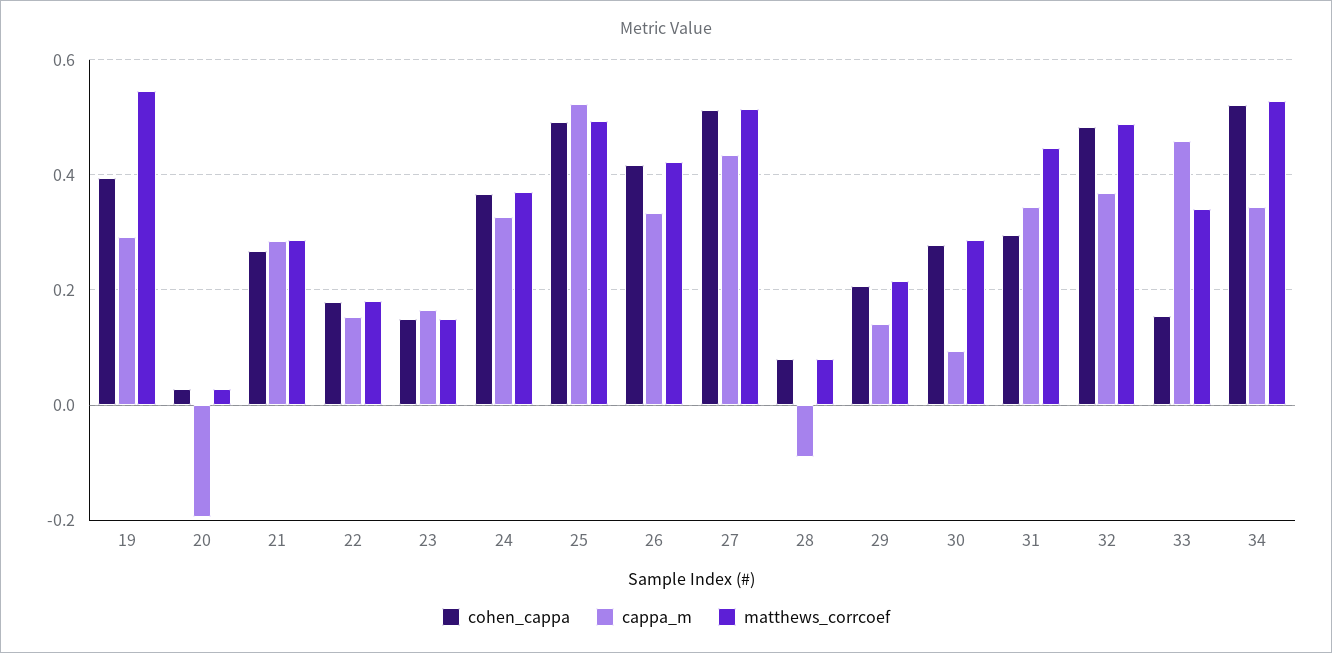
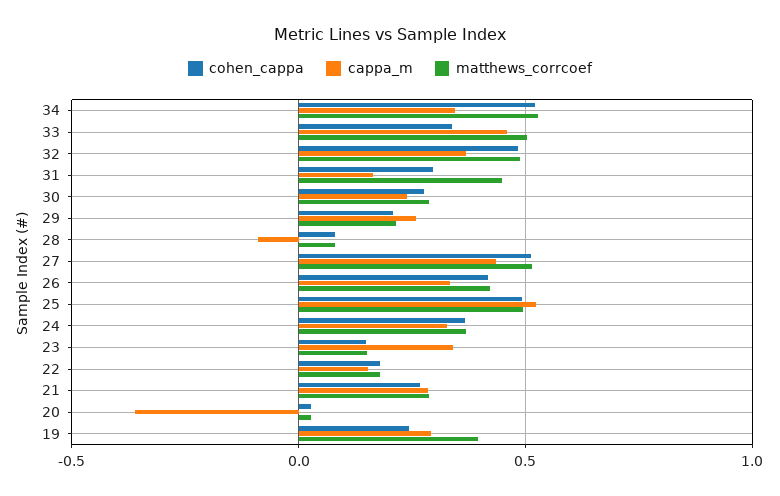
  {
    "cohen_cappa": {
-     "19": 0.4,
+     "19": 0.25,
      "20": 0.02,
      "21": 0.26,
      "22": 0.18,
      "23": 0.14,
      "24": 0.36,
      "25": 0.5,
      "26": 0.42,
      "27": 0.52,
      "28": 0.08,
      "29": 0.2,
      "30": 0.28,
      "31": 0.3,
      "32": 0.48,
-     "33": 0.16,
+     "33": 0.35,
      "34": 0.52
    },
    "cappa_m": {
      "19": 0.3,
-     "20": -0.2,
+     "20": -0.35,
      "21": 0.28,
      "22": 0.16,
-     "23": 0.16,
+     "23": 0.35,
      "24": 0.32,
      "25": 0.52,
      "26": 0.34,
      "27": 0.44,
      "28": -0.08,
-     "29": 0.14,
+     "29": 0.25,
-     "30": 0.1,
+     "30": 0.25,
-     "31": 0.34,
+     "31": 0.15,
      "32": 0.36,
      "33": 0.46,
      "34": 0.34
    },
    "matthews_corrcoef": {
-     "19": 0.54,
+     "19": 0.4,
      "20": 0.02,
      "21": 0.28,
      "22": 0.18,
      "23": 0.14,
      "24": 0.36,
      "25": 0.5,
      "26": 0.42,
      "27": 0.52,
      "28": 0.08,
      "29": 0.22,
      "30": 0.28,
      "31": 0.44,
      "32": 0.48,
-     "33": 0.34,
+     "33": 0.5,
      "34": 0.52
    }
  }

